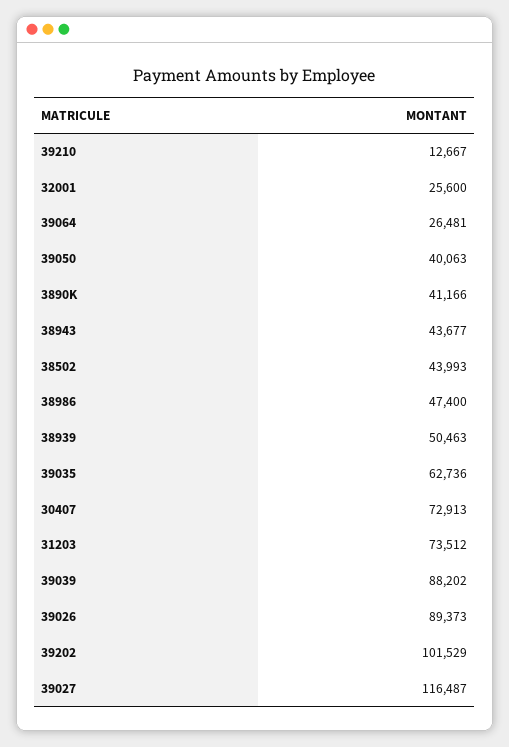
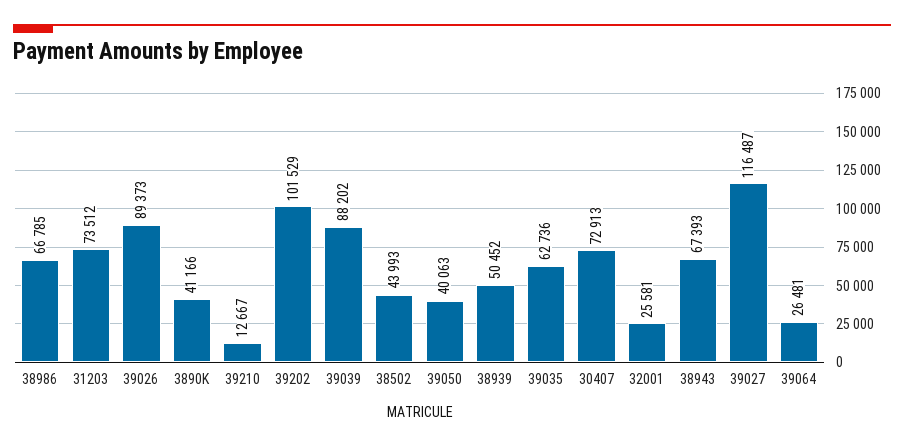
  {
    "39210": 12667,
-   "32001": 25600,
+   "32001": 25581,
    "39064": 26481,
    "39050": 40063,
    "3890K": 41166,
-   "38943": 43677,
+   "38943": 67393,
    "38502": 43993,
-   "38986": 47400,
+   "38986": 66785,
-   "38939": 50463,
+   "38939": 50452,
    "39035": 62736,
    "30407": 72913,
    "31203": 73512,
    "39039": 88202,
    "39026": 89373,
    "39202": 101529,
    "39027": 116487
  }

